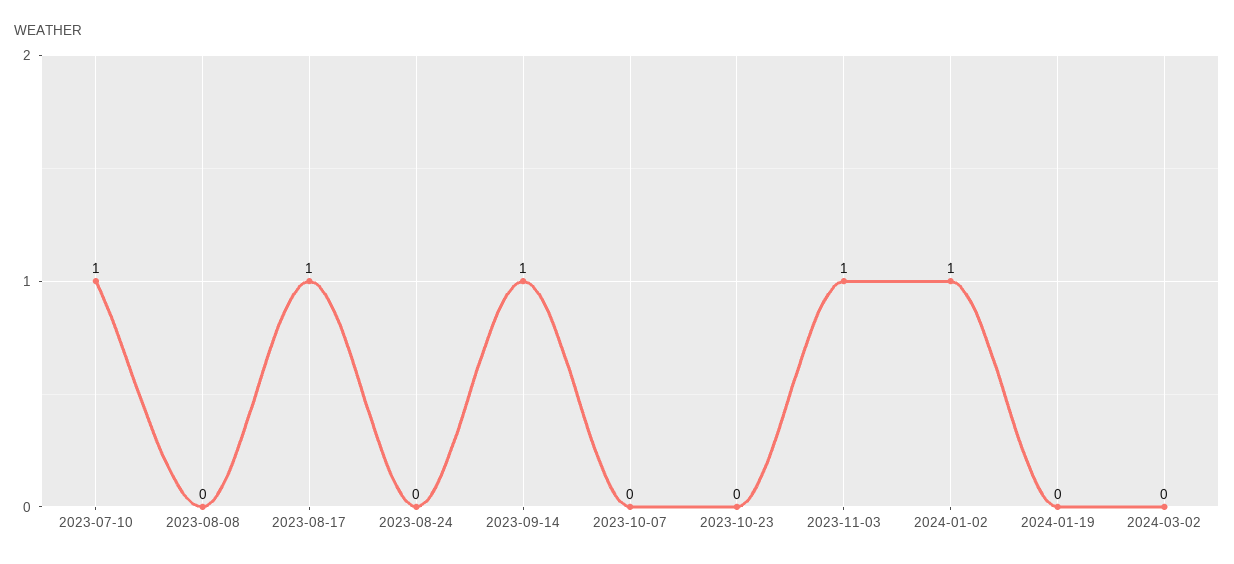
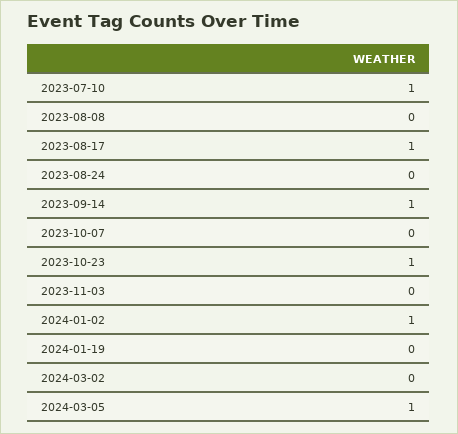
  {
    "2023-07-10": 1,
    "2023-08-08": 0,
    "2023-08-17": 1,
    "2023-08-24": 0,
    "2023-09-14": 1,
    "2023-10-07": 0,
-   "2023-10-23": 0,
+   "2023-10-23": 1,
-   "2023-11-03": 1,
+   "2023-11-03": 0,
    "2024-01-02": 1,
    "2024-01-19": 0,
-   "2024-03-02": 0
+   "2024-03-02": 0,
+   "2024-03-05": 1
  }

